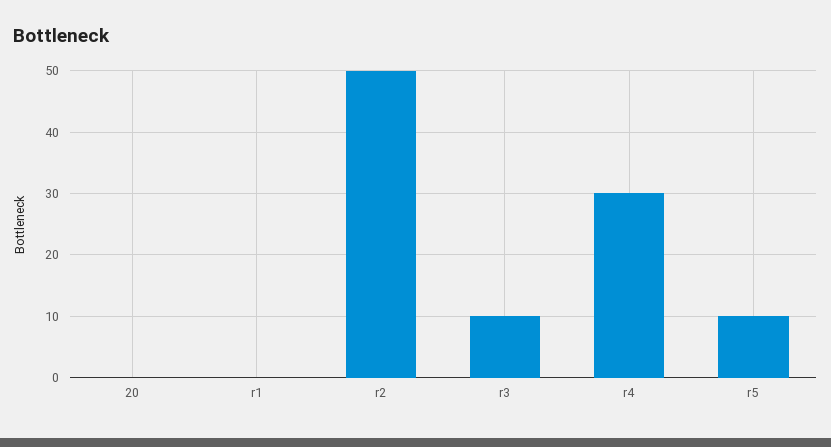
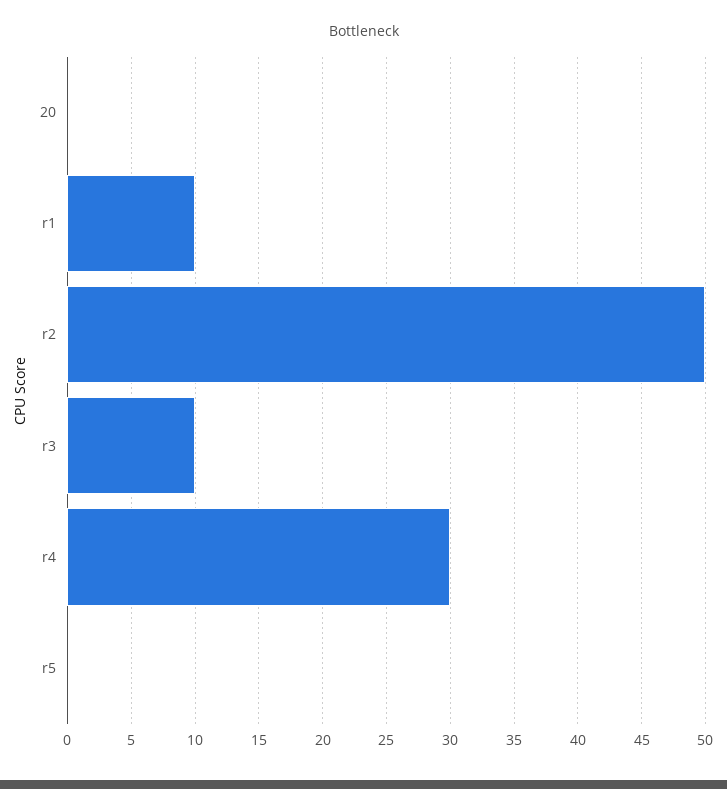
  {
    "20": 0,
-   "r1": 0,
+   "r1": 10,
    "r2": 50,
    "r3": 10,
    "r4": 30,
-   "r5": 10
+   "r5": 0
  }

